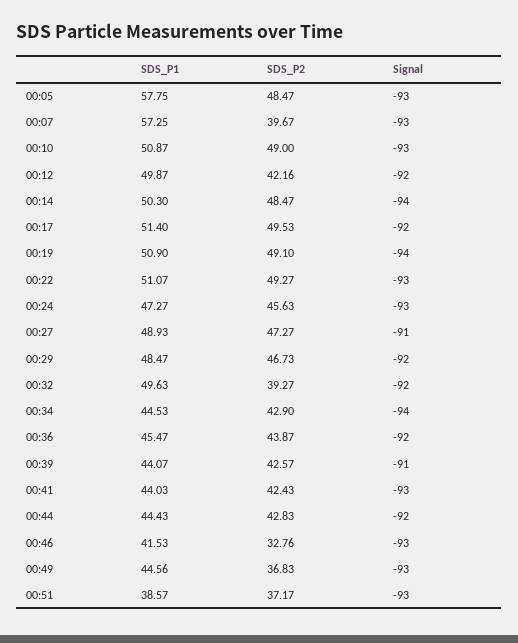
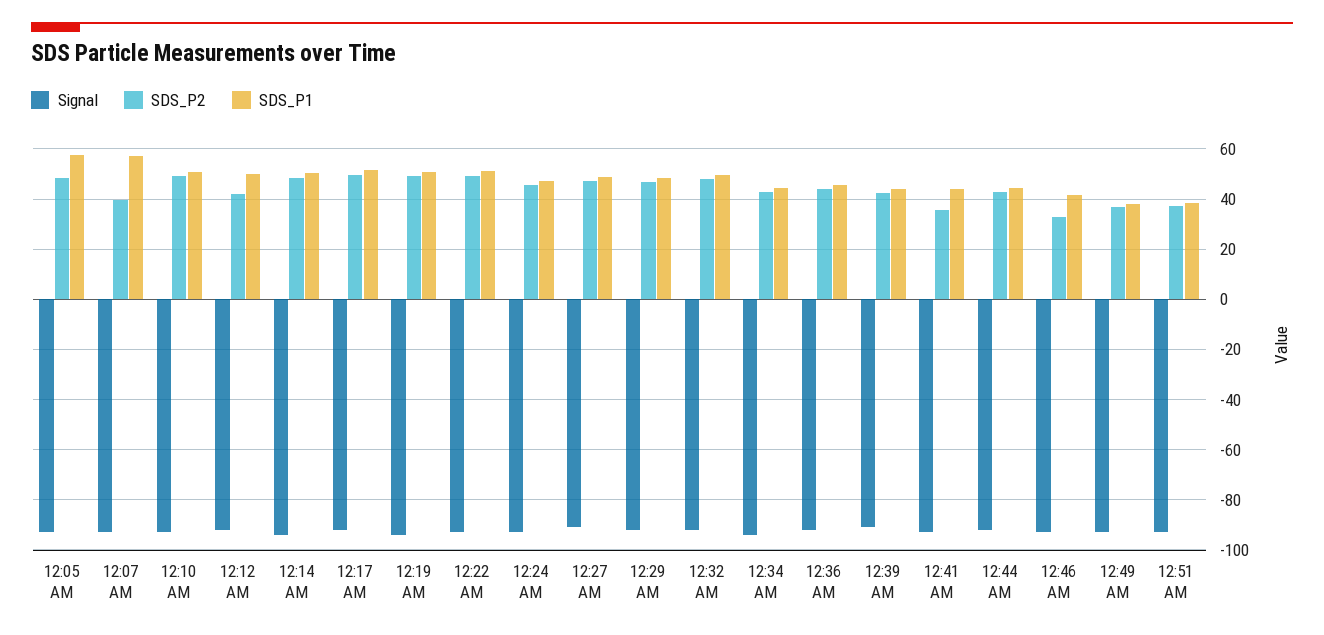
  {
    "SDS_P1": {
      "00:05": 57.75,
      "00:07": 57.25,
      "00:10": 50.87,
      "00:12": 49.87,
      "00:14": 50.3,
      "00:17": 51.4,
      "00:19": 50.9,
      "00:22": 51.07,
      "00:24": 47.27,
      "00:27": 48.93,
      "00:29": 48.47,
      "00:32": 49.63,
      "00:34": 44.53,
      "00:36": 45.47,
      "00:39": 44.07,
      "00:41": 44.03,
      "00:44": 44.43,
      "00:46": 41.53,
-     "00:49": 44.56,
+     "00:49": 37.5,
      "00:51": 38.57
    },
    "SDS_P2": {
      "00:05": 48.47,
      "00:07": 39.67,
      "00:10": 49,
      "00:12": 42.16,
      "00:14": 48.47,
      "00:17": 49.53,
      "00:19": 49.1,
      "00:22": 49.27,
      "00:24": 45.63,
      "00:27": 47.27,
      "00:29": 46.73,
-     "00:32": 39.27,
+     "00:32": 47.5,
      "00:34": 42.9,
      "00:36": 43.87,
      "00:39": 42.57,
-     "00:41": 42.43,
+     "00:41": 35,
      "00:44": 42.83,
      "00:46": 32.76,
      "00:49": 36.83,
      "00:51": 37.17
    },
    "Signal": {
      "00:05": -93,
      "00:07": -93,
      "00:10": -93,
      "00:12": -92,
      "00:14": -94,
      "00:17": -92,
      "00:19": -94,
      "00:22": -93,
      "00:24": -93,
      "00:27": -91,
      "00:29": -92,
      "00:32": -92,
      "00:34": -94,
      "00:36": -92,
      "00:39": -91,
      "00:41": -93,
      "00:44": -92,
      "00:46": -93,
      "00:49": -93,
      "00:51": -93
    }
  }

